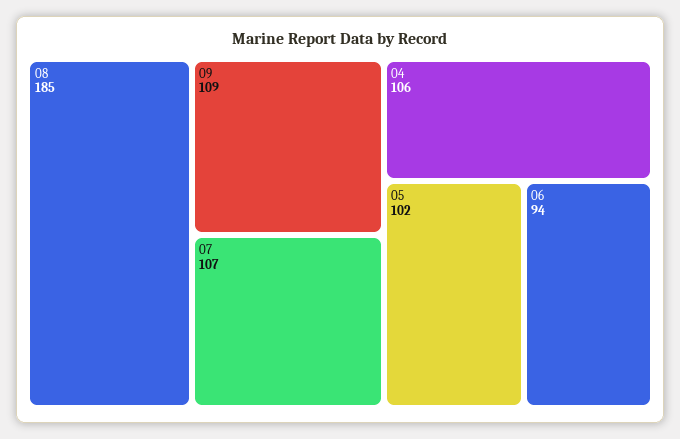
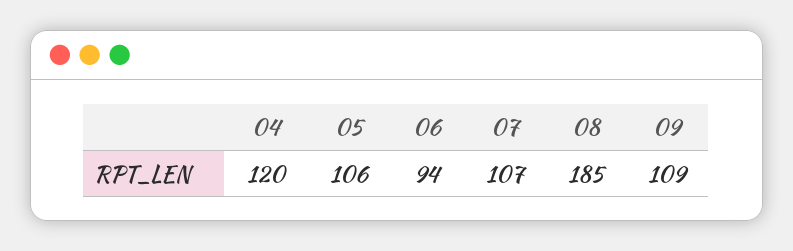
  {
    "08": 185,
    "09": 109,
    "07": 107,
-   "04": 106,
+   "04": 120,
-   "05": 102,
+   "05": 106,
    "06": 94
  }

